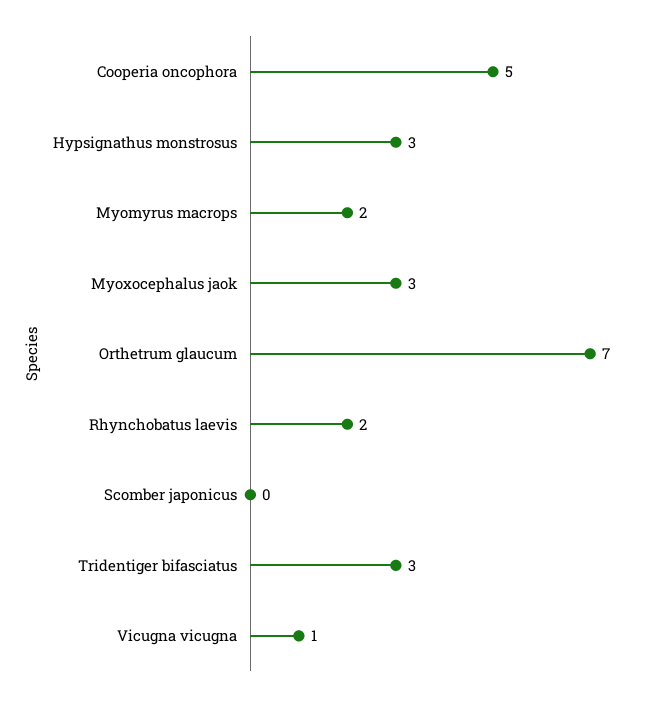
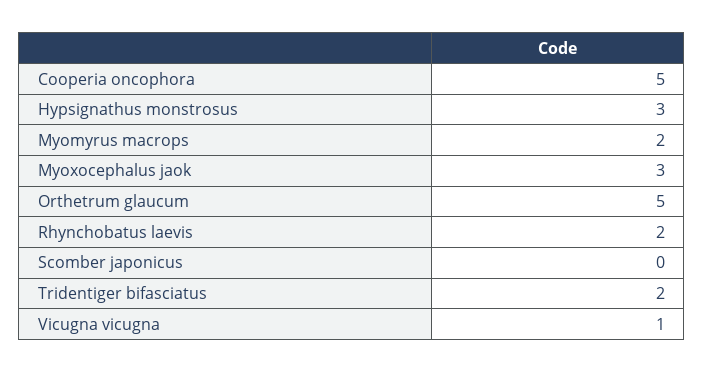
  {
    "Cooperia oncophora": 5,
    "Hypsignathus monstrosus": 3,
    "Myomyrus macrops": 2,
    "Myoxocephalus jaok": 3,
-   "Orthetrum glaucum": 7,
+   "Orthetrum glaucum": 5,
    "Rhynchobatus laevis": 2,
    "Scomber japonicus": 0,
-   "Tridentiger bifasciatus": 3,
+   "Tridentiger bifasciatus": 2,
    "Vicugna vicugna": 1
  }

